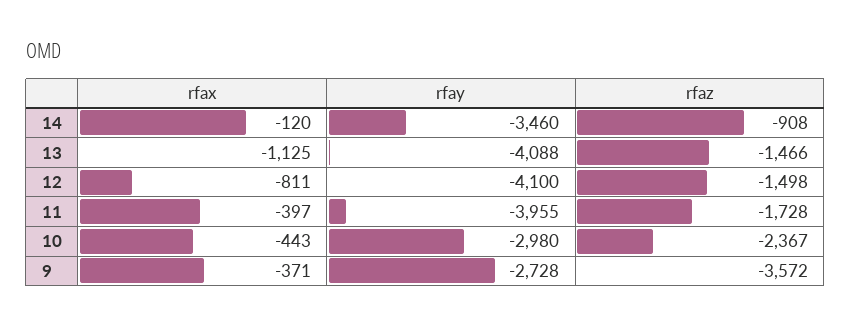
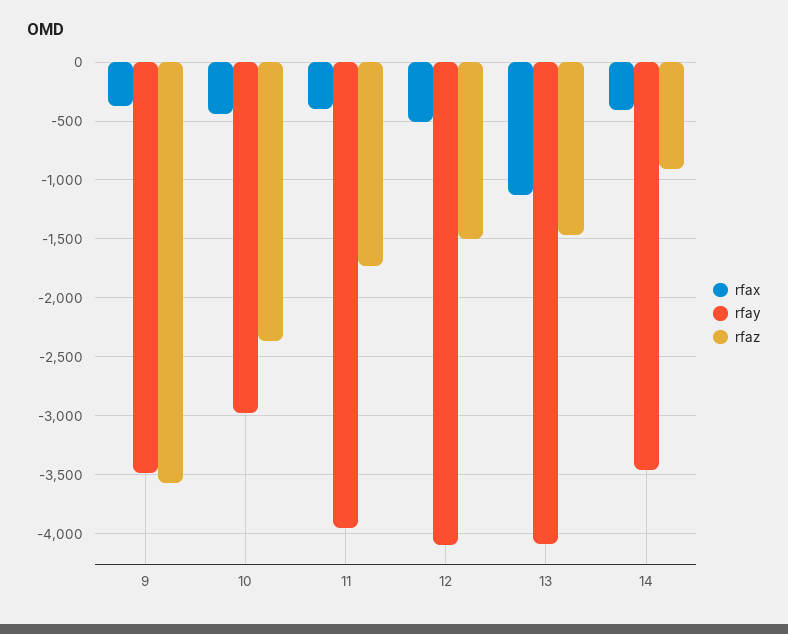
  {
    "rfax": {
-     "14": -120,
+     "14": -400,
      "13": -1125,
-     "12": -811,
+     "12": -500,
      "11": -397,
      "10": -443,
      "9": -371
    },
    "rfay": {
      "14": -3460,
      "13": -4088,
      "12": -4100,
      "11": -3955,
      "10": -2980,
-     "9": -2728
+     "9": -3500
    },
    "rfaz": {
      "14": -908,
      "13": -1466,
      "12": -1498,
      "11": -1728,
      "10": -2367,
      "9": -3572
    }
  }

